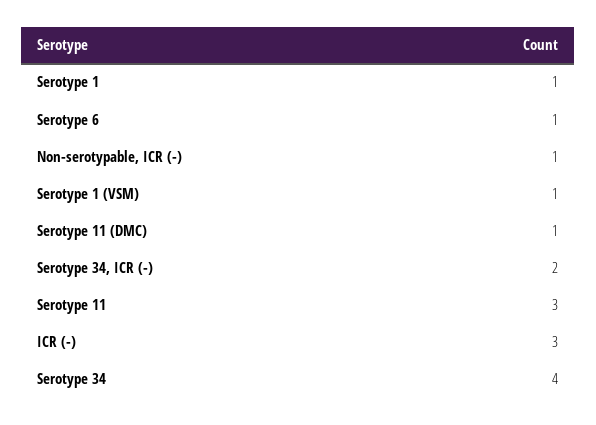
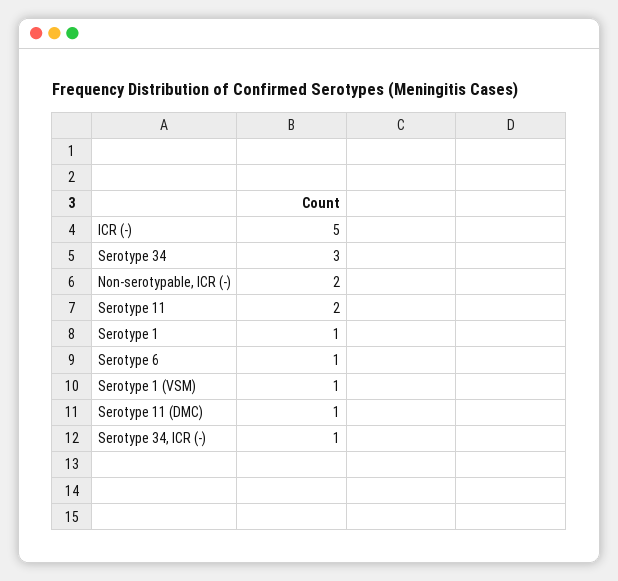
  {
    "Serotype 1": 1,
    "Serotype 6": 1,
-   "Non-serotypable, ICR (-)": 1,
+   "Non-serotypable, ICR (-)": 2,
    "Serotype 1 (VSM)": 1,
    "Serotype 11 (DMC)": 1,
-   "Serotype 34, ICR (-)": 2,
+   "Serotype 34, ICR (-)": 1,
-   "Serotype 11": 3,
+   "Serotype 11": 2,
-   "ICR (-)": 3,
+   "ICR (-)": 5,
-   "Serotype 34": 4
+   "Serotype 34": 3
  }

